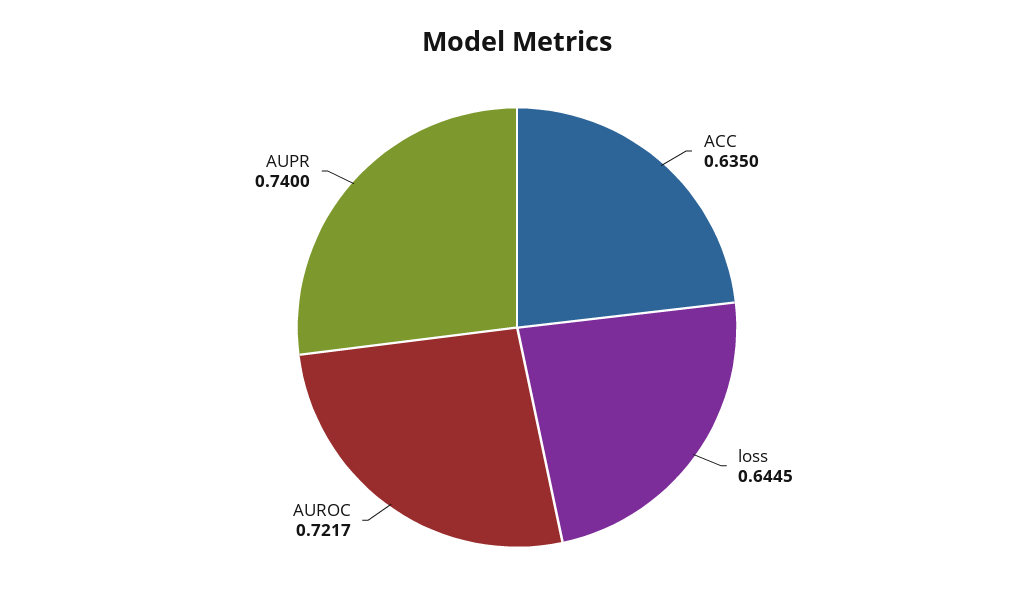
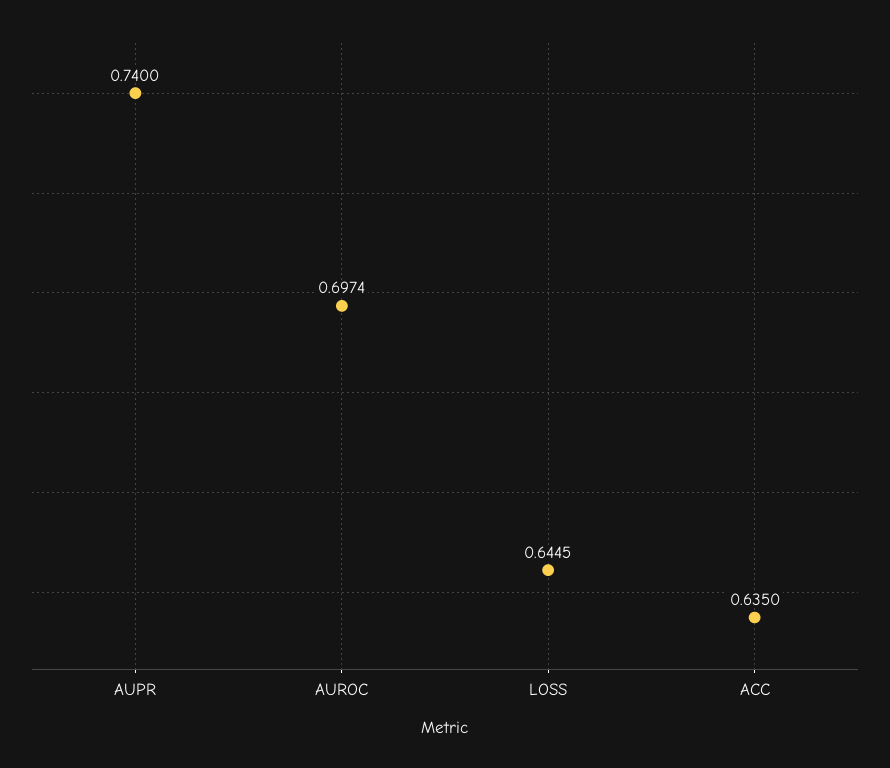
  {
    "ACC": 0.635,
    "loss": 0.6445,
-   "AUROC": 0.7217,
+   "AUROC": 0.6974,
    "AUPR": 0.74
  }

